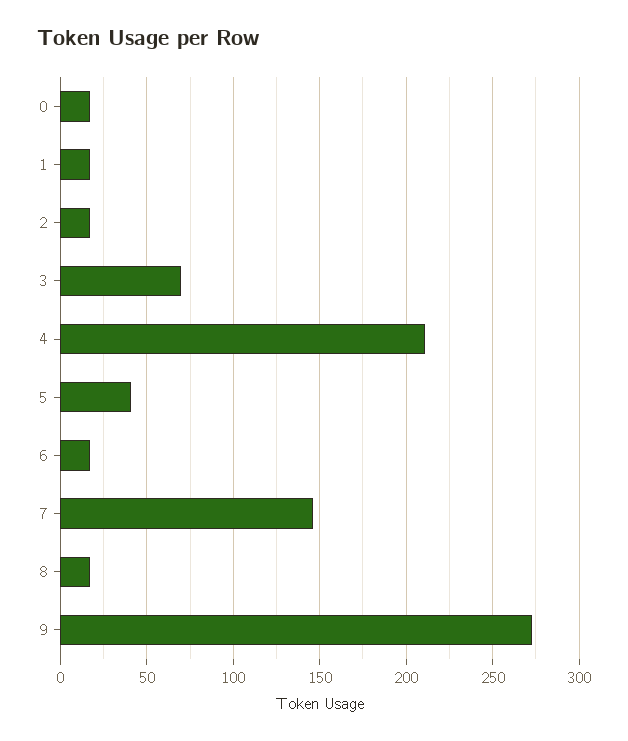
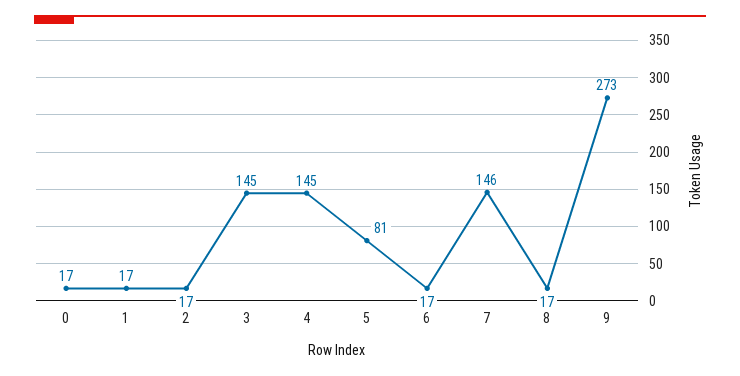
  {
    "0": 17,
    "1": 17,
    "2": 17,
-   "3": 70,
+   "3": 145,
-   "4": 210,
+   "4": 145,
-   "5": 40,
+   "5": 81,
    "6": 17,
    "7": 146,
    "8": 17,
    "9": 273
  }

